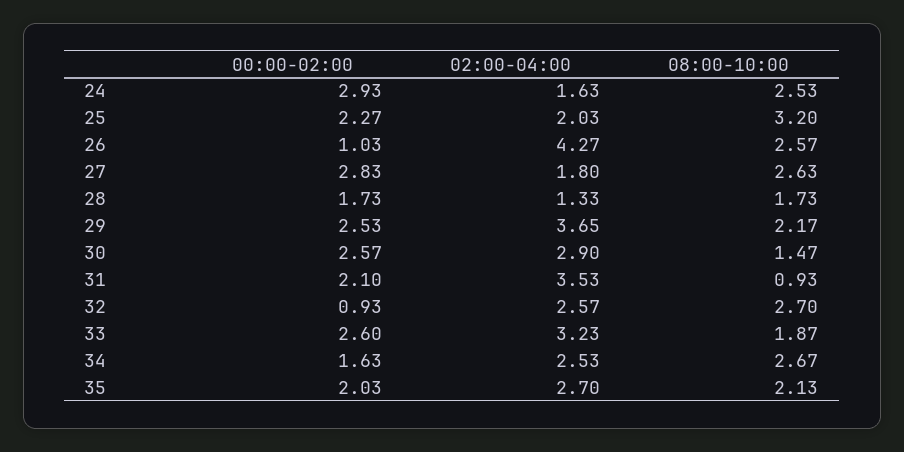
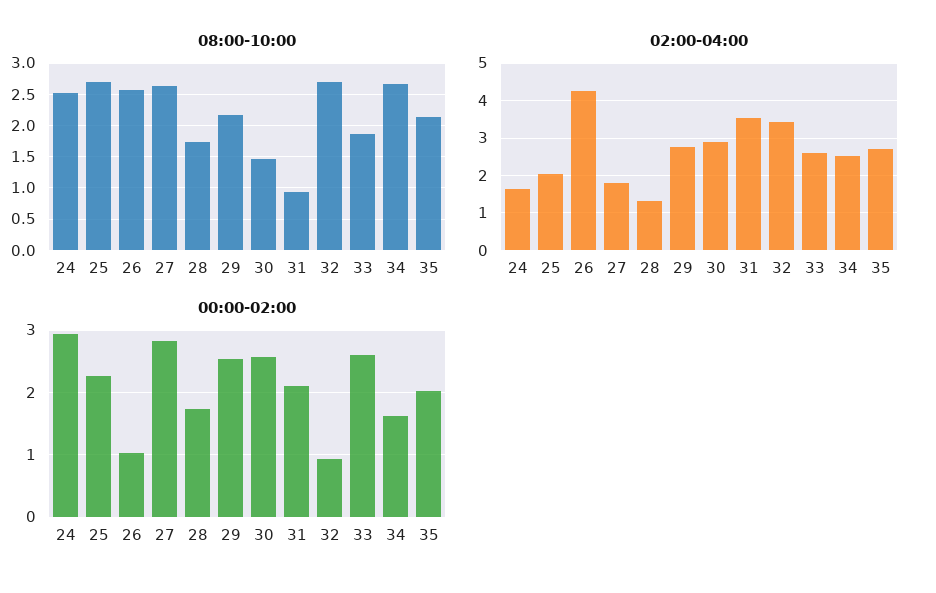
  {
    "00:00-02:00": {
      "24": 2.93,
      "25": 2.27,
      "26": 1.03,
      "27": 2.83,
      "28": 1.73,
      "29": 2.53,
      "30": 2.57,
      "31": 2.1,
      "32": 0.93,
      "33": 2.6,
      "34": 1.63,
      "35": 2.03
    },
    "02:00-04:00": {
      "24": 1.63,
      "25": 2.03,
      "26": 4.27,
      "27": 1.8,
      "28": 1.33,
-     "29": 3.65,
+     "29": 2.8,
      "30": 2.9,
      "31": 3.53,
-     "32": 2.57,
+     "32": 3.4,
-     "33": 3.23,
+     "33": 2.6,
      "34": 2.53,
      "35": 2.7
    },
    "08:00-10:00": {
      "24": 2.53,
-     "25": 3.2,
+     "25": 2.7,
      "26": 2.57,
      "27": 2.63,
      "28": 1.73,
      "29": 2.17,
      "30": 1.47,
      "31": 0.93,
      "32": 2.7,
      "33": 1.87,
      "34": 2.67,
      "35": 2.13
    }
  }

